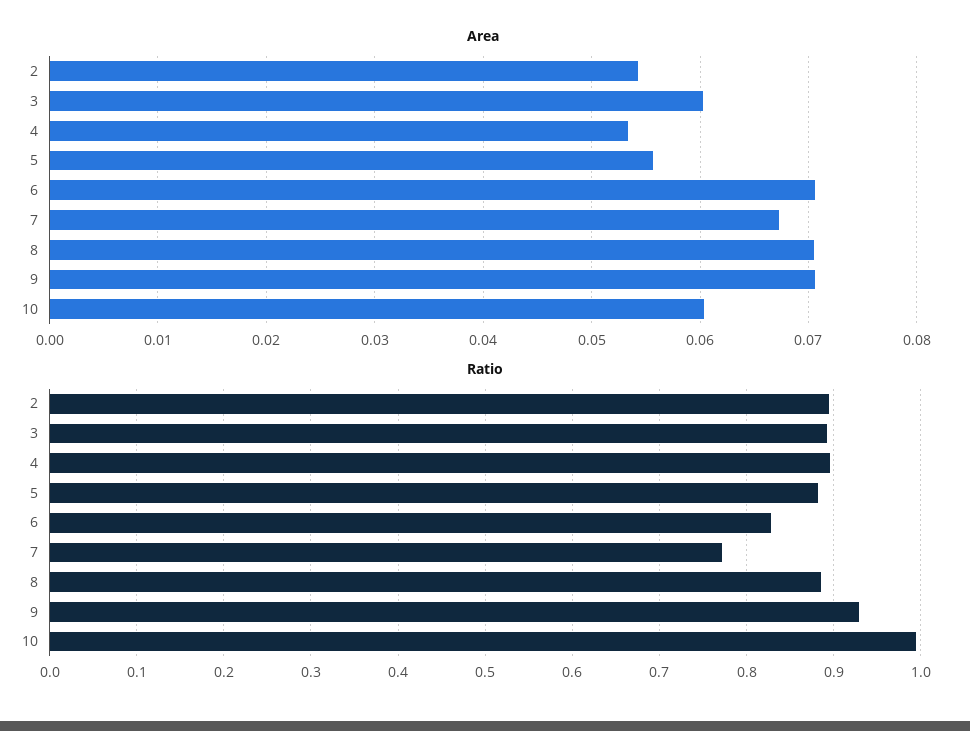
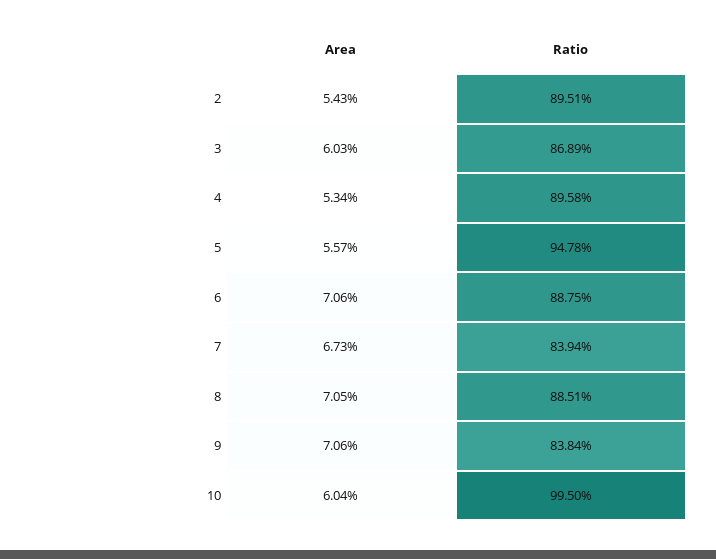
  {
    "Area": {
      "2": 0.0543,
      "3": 0.0603,
      "4": 0.0534,
      "5": 0.0557,
      "6": 0.0706,
      "7": 0.0673,
      "8": 0.0705,
      "9": 0.0706,
      "10": 0.0604
    },
    "Ratio": {
      "2": 0.8951,
-     "3": 0.89,
+     "3": 0.8689,
      "4": 0.8958,
-     "5": 0.88,
+     "5": 0.9478,
-     "6": 0.83,
+     "6": 0.8875,
-     "7": 0.77,
+     "7": 0.8394,
      "8": 0.8851,
-     "9": 0.93,
+     "9": 0.8384,
      "10": 0.995
    }
  }

